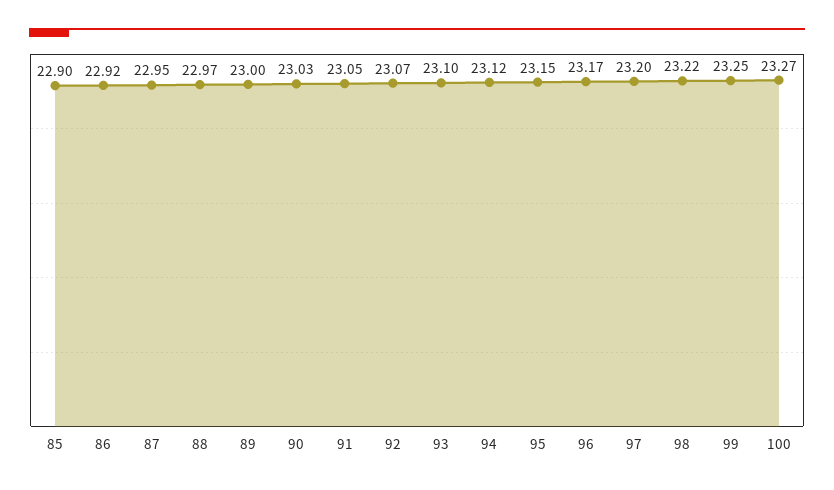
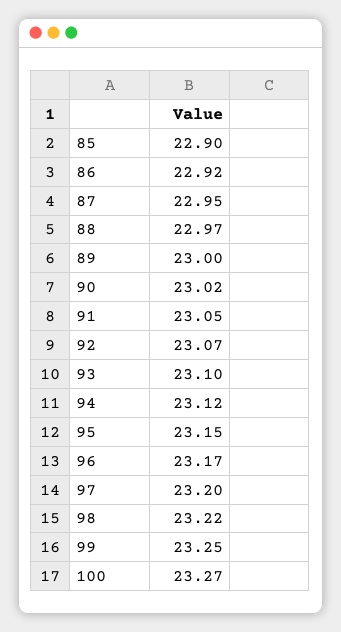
  {
    "85": 22.9,
    "86": 22.92,
    "87": 22.95,
    "88": 22.97,
    "89": 23,
-   "90": 23.03,
+   "90": 23.02,
    "91": 23.05,
    "92": 23.07,
    "93": 23.1,
    "94": 23.12,
    "95": 23.15,
    "96": 23.17,
    "97": 23.2,
    "98": 23.22,
    "99": 23.25,
    "100": 23.27
  }

